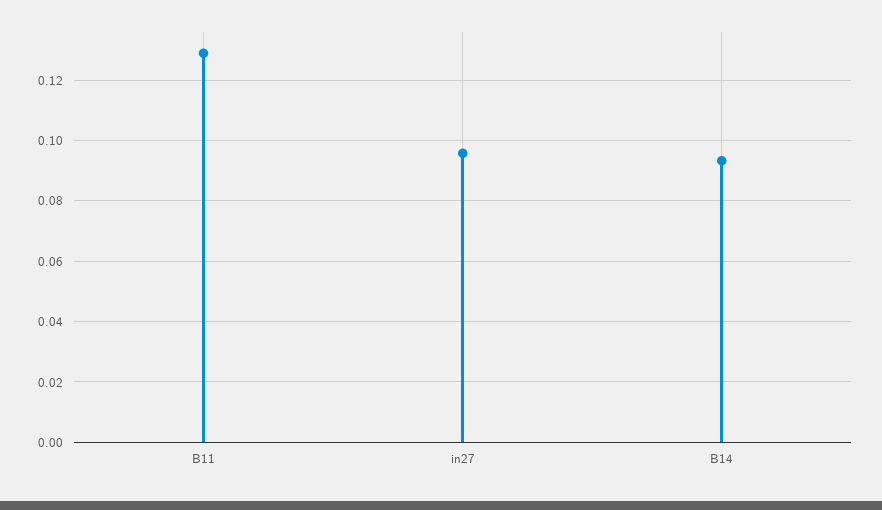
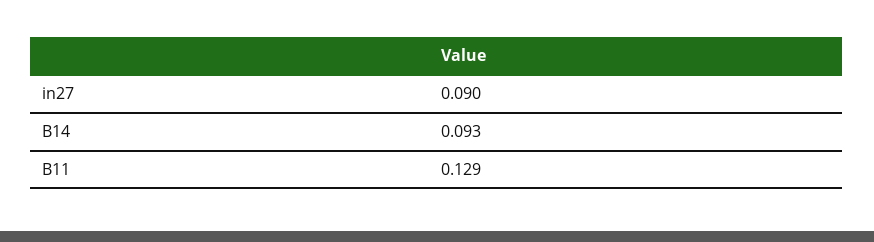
  {
    "B11": 0.129,
-   "in27": 0.096,
+   "in27": 0.09,
    "B14": 0.093
  }

